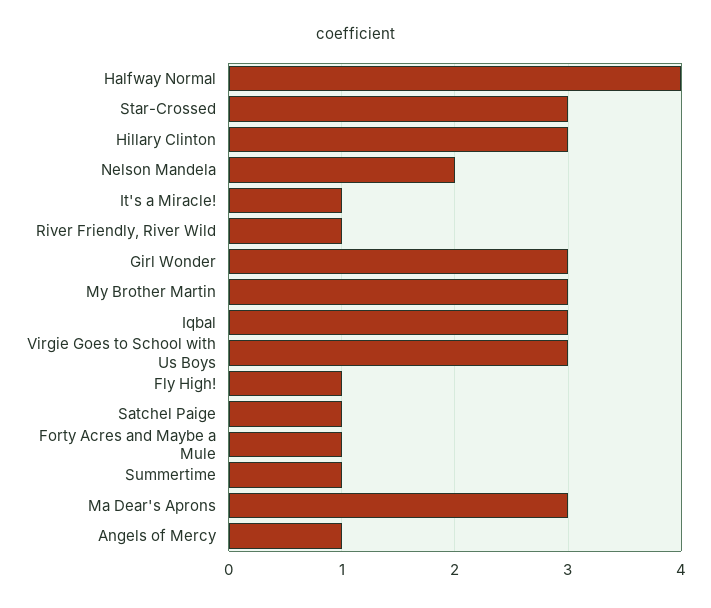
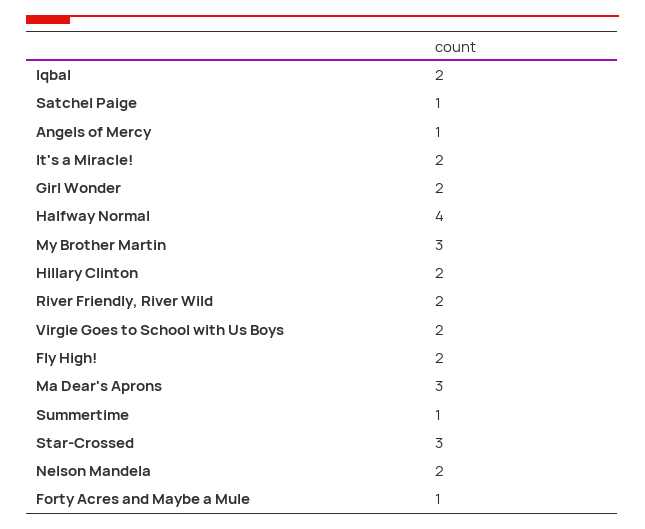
  {
    "Halfway Normal": 4,
    "Star-Crossed": 3,
-   "Hillary Clinton": 3,
+   "Hillary Clinton": 2,
    "Nelson Mandela": 2,
-   "It's a Miracle!": 1,
+   "It's a Miracle!": 2,
-   "River Friendly, River Wild": 1,
+   "River Friendly, River Wild": 2,
-   "Girl Wonder": 3,
+   "Girl Wonder": 2,
    "My Brother Martin": 3,
-   "Iqbal": 3,
+   "Iqbal": 2,
-   "Virgie Goes to School with Us Boys": 3,
+   "Virgie Goes to School with Us Boys": 2,
-   "Fly High!": 1,
+   "Fly High!": 2,
    "Satchel Paige": 1,
    "Forty Acres and Maybe a Mule": 1,
    "Summertime": 1,
    "Ma Dear's Aprons": 3,
    "Angels of Mercy": 1
  }

